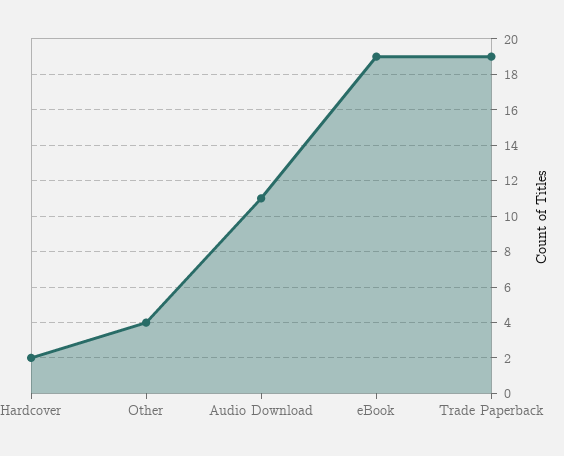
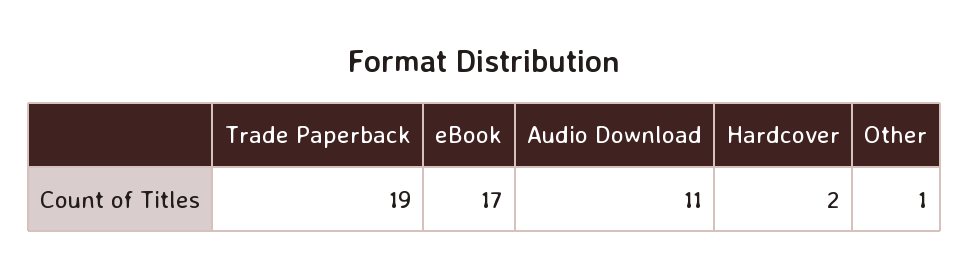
  {
    "Hardcover": 2,
-   "Other": 4,
+   "Other": 1,
    "Audio Download": 11,
-   "eBook": 19,
+   "eBook": 17,
    "Trade Paperback": 19
  }

